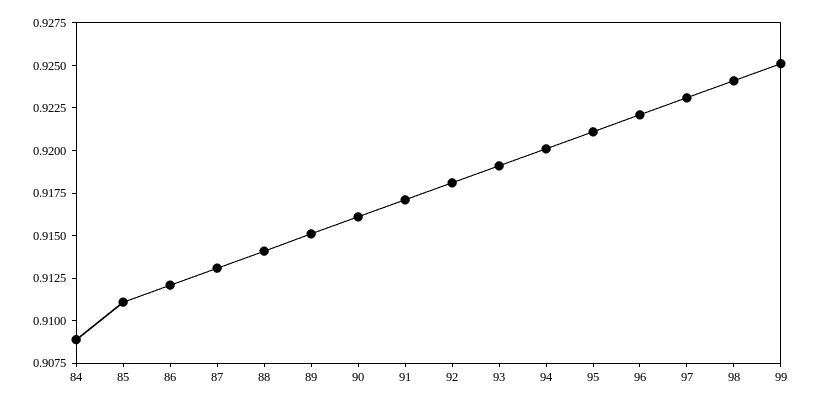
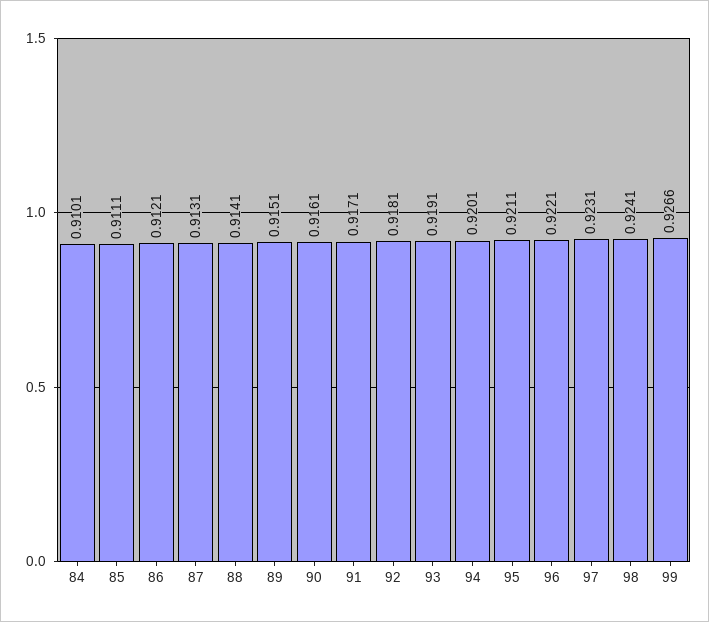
  {
-   "84": 0.909,
+   "84": 0.9101,
    "85": 0.9111,
    "86": 0.9121,
    "87": 0.9131,
    "88": 0.9141,
    "89": 0.9151,
    "90": 0.9161,
    "91": 0.9171,
    "92": 0.9181,
    "93": 0.9191,
    "94": 0.9201,
    "95": 0.9211,
    "96": 0.9221,
    "97": 0.9231,
    "98": 0.9241,
-   "99": 0.925
+   "99": 0.9266
  }

